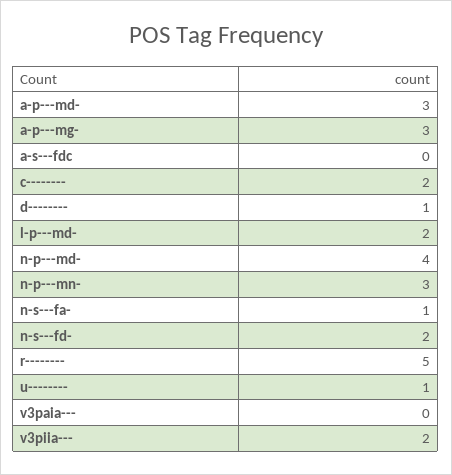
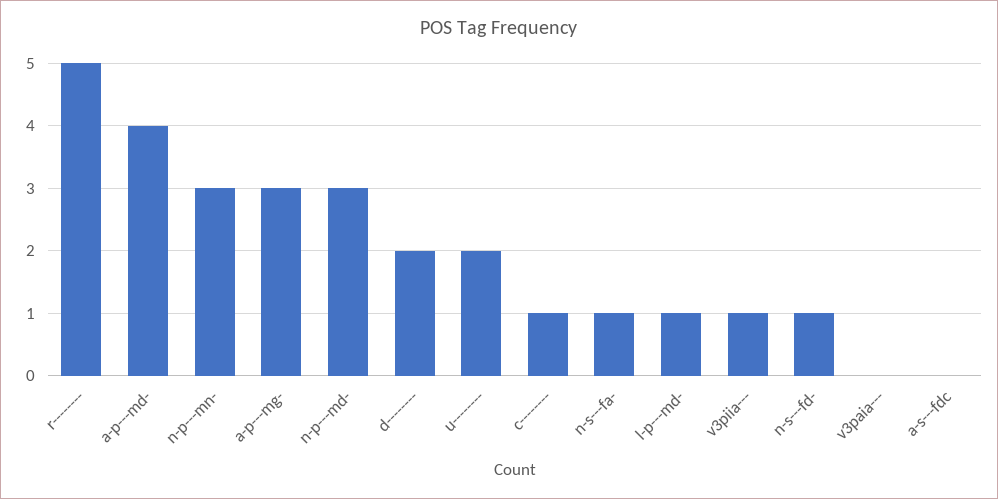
  {
-   "a-p---md-": 3,
+   "a-p---md-": 4,
    "a-p---mg-": 3,
    "a-s---fdc": 0,
-   "c--------": 2,
+   "c--------": 1,
-   "d--------": 1,
+   "d--------": 2,
-   "l-p---md-": 2,
+   "l-p---md-": 1,
-   "n-p---md-": 4,
+   "n-p---md-": 3,
    "n-p---mn-": 3,
    "n-s---fa-": 1,
-   "n-s---fd-": 2,
+   "n-s---fd-": 1,
    "r--------": 5,
-   "u--------": 1,
+   "u--------": 2,
    "v3paia---": 0,
-   "v3piia---": 2
+   "v3piia---": 1
  }

